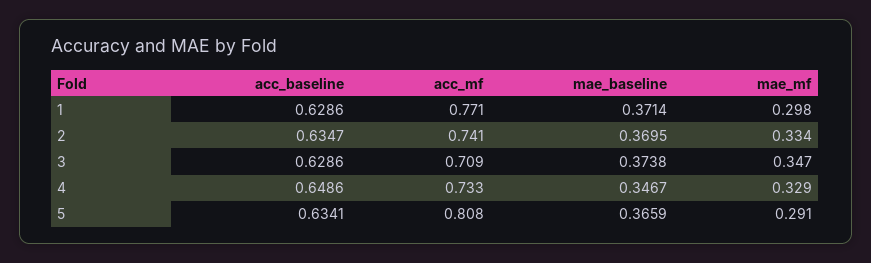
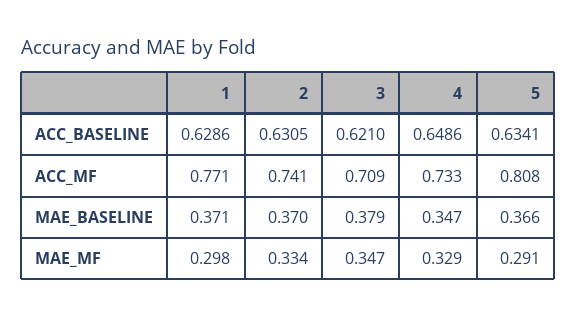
  {
    "acc_baseline": {
      "1": 0.6286,
-     "2": 0.6347,
+     "2": 0.6305,
-     "3": 0.6286,
+     "3": 0.621,
      "4": 0.6486,
      "5": 0.6341
    },
    "acc_mf": {
      "1": 0.771,
      "2": 0.741,
      "3": 0.709,
      "4": 0.733,
      "5": 0.808
    },
    "mae_baseline": {
      "1": 0.3714,
      "2": 0.3695,
-     "3": 0.3738,
+     "3": 0.379,
      "4": 0.3467,
      "5": 0.3659
    },
    "mae_mf": {
      "1": 0.298,
      "2": 0.334,
      "3": 0.347,
      "4": 0.329,
      "5": 0.291
    }
  }

